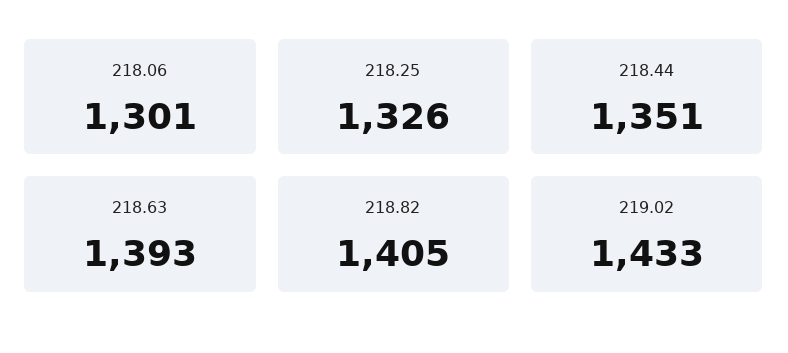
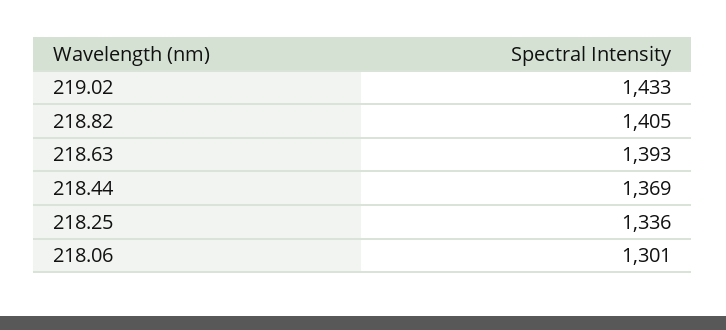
  {
    "218.06": 1301,
-   "218.25": 1326,
+   "218.25": 1336,
-   "218.44": 1351,
+   "218.44": 1369,
    "218.63": 1393,
    "218.82": 1405,
    "219.02": 1433
  }

